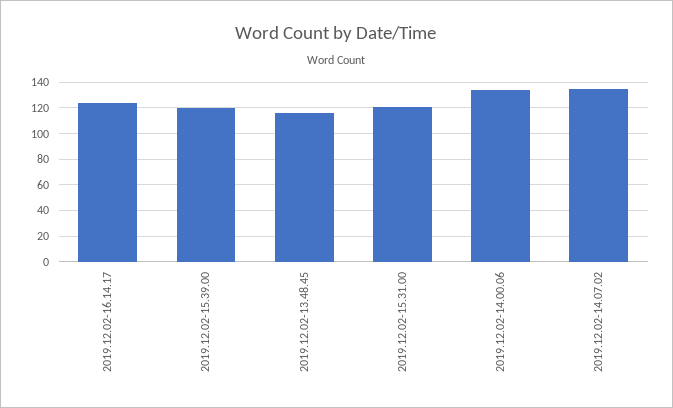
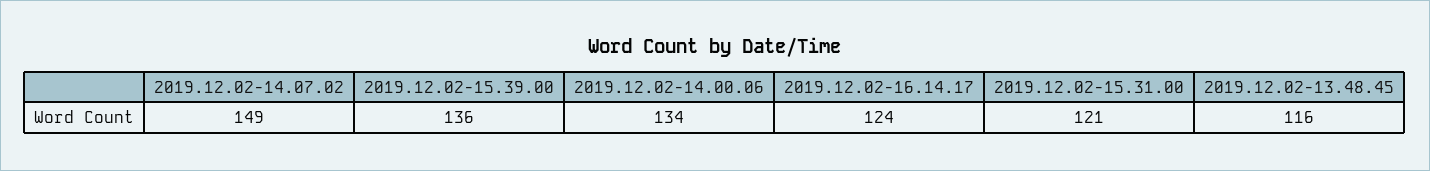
  {
    "2019.12.02-16.14.17": 124,
-   "2019.12.02-15.39.00": 120,
+   "2019.12.02-15.39.00": 136,
    "2019.12.02-13.48.45": 116,
    "2019.12.02-15.31.00": 121,
    "2019.12.02-14.00.06": 134,
-   "2019.12.02-14.07.02": 135
+   "2019.12.02-14.07.02": 149
  }

